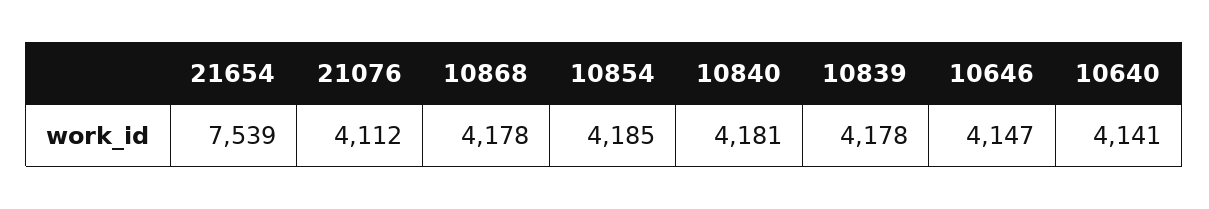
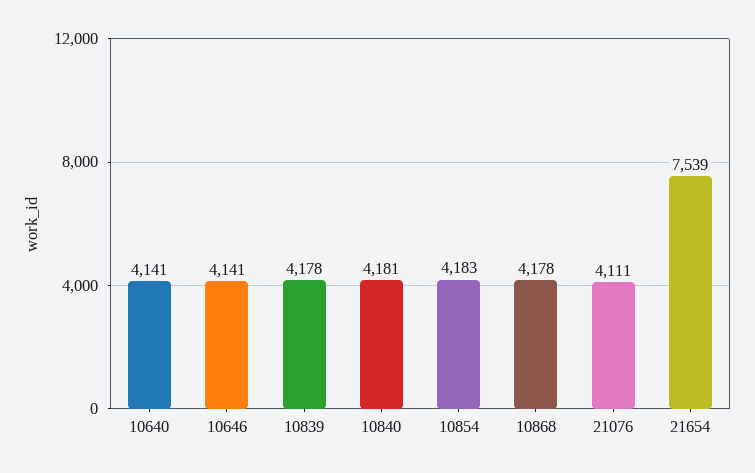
  {
    "21654": 7539,
-   "21076": 4112,
+   "21076": 4111,
    "10868": 4178,
-   "10854": 4185,
+   "10854": 4183,
    "10840": 4181,
    "10839": 4178,
-   "10646": 4147,
+   "10646": 4141,
    "10640": 4141
  }

